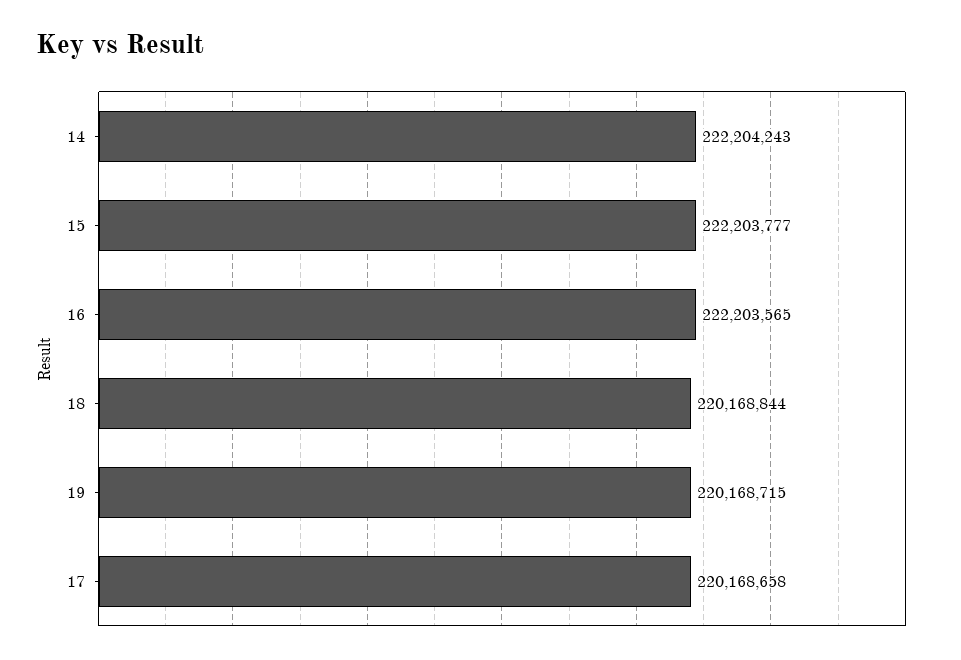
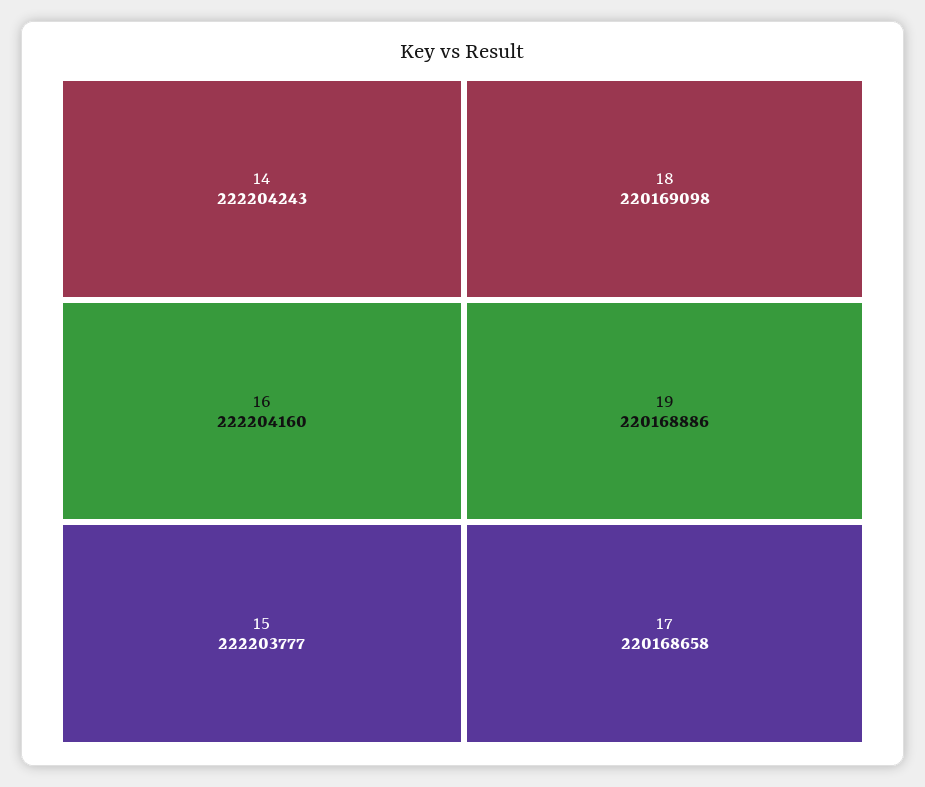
  {
    "14": 222204243,
    "15": 222203777,
-   "16": 222203565,
+   "16": 222204160,
-   "18": 220168844,
+   "18": 220169098,
-   "19": 220168715,
+   "19": 220168886,
    "17": 220168658
  }

